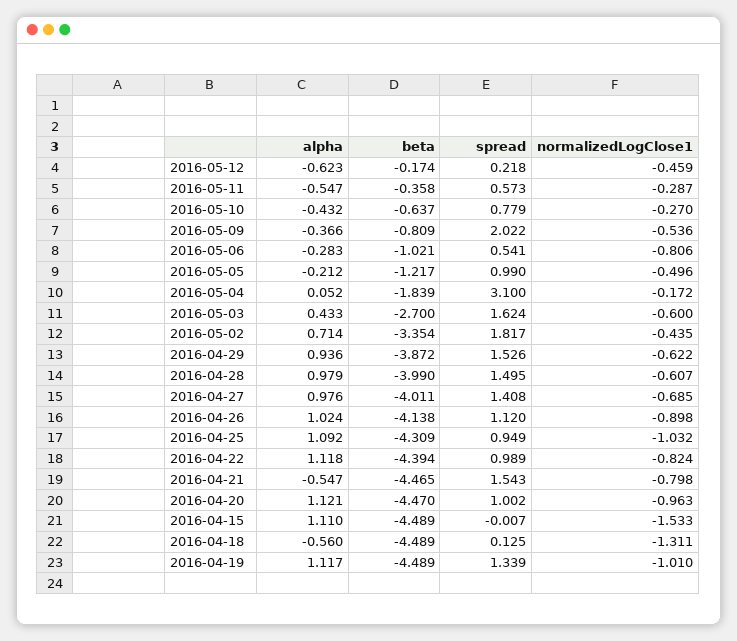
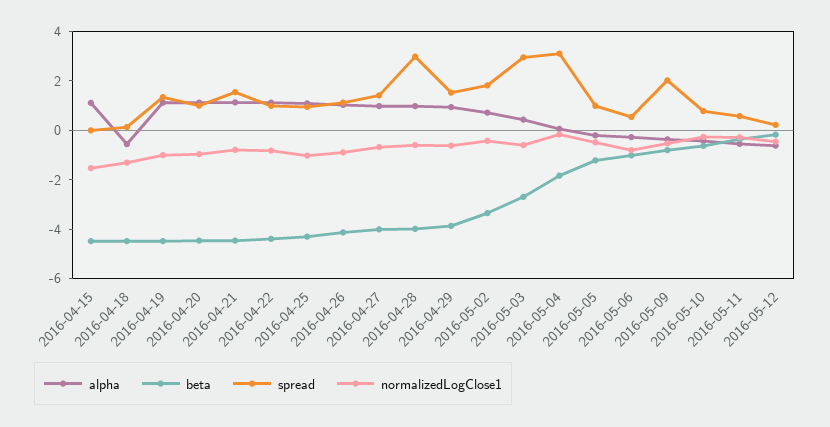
  {
    "alpha": {
      "2016-05-12": -0.623,
      "2016-05-11": -0.547,
      "2016-05-10": -0.432,
      "2016-05-09": -0.366,
      "2016-05-06": -0.283,
      "2016-05-05": -0.212,
      "2016-05-04": 0.052,
      "2016-05-03": 0.433,
      "2016-05-02": 0.714,
      "2016-04-29": 0.936,
      "2016-04-28": 0.979,
      "2016-04-27": 0.976,
      "2016-04-26": 1.024,
      "2016-04-25": 1.092,
      "2016-04-22": 1.118,
-     "2016-04-21": -0.547,
+     "2016-04-21": 1,
      "2016-04-20": 1.121,
      "2016-04-15": 1.11,
      "2016-04-18": -0.56,
      "2016-04-19": 1.117
    },
    "beta": {
      "2016-05-12": -0.174,
      "2016-05-11": -0.358,
      "2016-05-10": -0.637,
      "2016-05-09": -0.809,
      "2016-05-06": -1.021,
      "2016-05-05": -1.217,
      "2016-05-04": -1.839,
      "2016-05-03": -2.7,
      "2016-05-02": -3.354,
      "2016-04-29": -3.872,
      "2016-04-28": -3.99,
      "2016-04-27": -4.011,
      "2016-04-26": -4.138,
      "2016-04-25": -4.309,
      "2016-04-22": -4.394,
      "2016-04-21": -4.465,
      "2016-04-20": -4.47,
      "2016-04-15": -4.489,
      "2016-04-18": -4.489,
      "2016-04-19": -4.489
    },
    "spread": {
      "2016-05-12": 0.218,
      "2016-05-11": 0.573,
      "2016-05-10": 0.779,
      "2016-05-09": 2.022,
      "2016-05-06": 0.541,
      "2016-05-05": 0.99,
      "2016-05-04": 3.1,
-     "2016-05-03": 1.624,
+     "2016-05-03": 3,
      "2016-05-02": 1.817,
      "2016-04-29": 1.526,
-     "2016-04-28": 1.495,
+     "2016-04-28": 3,
      "2016-04-27": 1.408,
      "2016-04-26": 1.12,
      "2016-04-25": 0.949,
      "2016-04-22": 0.989,
      "2016-04-21": 1.543,
      "2016-04-20": 1.002,
      "2016-04-15": -0.007,
      "2016-04-18": 0.125,
      "2016-04-19": 1.339
    },
    "normalizedLogClose1": {
      "2016-05-12": -0.459,
      "2016-05-11": -0.287,
      "2016-05-10": -0.27,
      "2016-05-09": -0.536,
      "2016-05-06": -0.806,
      "2016-05-05": -0.496,
      "2016-05-04": -0.172,
      "2016-05-03": -0.6,
      "2016-05-02": -0.435,
      "2016-04-29": -0.622,
      "2016-04-28": -0.607,
      "2016-04-27": -0.685,
      "2016-04-26": -0.898,
      "2016-04-25": -1.032,
      "2016-04-22": -0.824,
      "2016-04-21": -0.798,
      "2016-04-20": -0.963,
      "2016-04-15": -1.533,
      "2016-04-18": -1.311,
      "2016-04-19": -1.01
    }
  }

